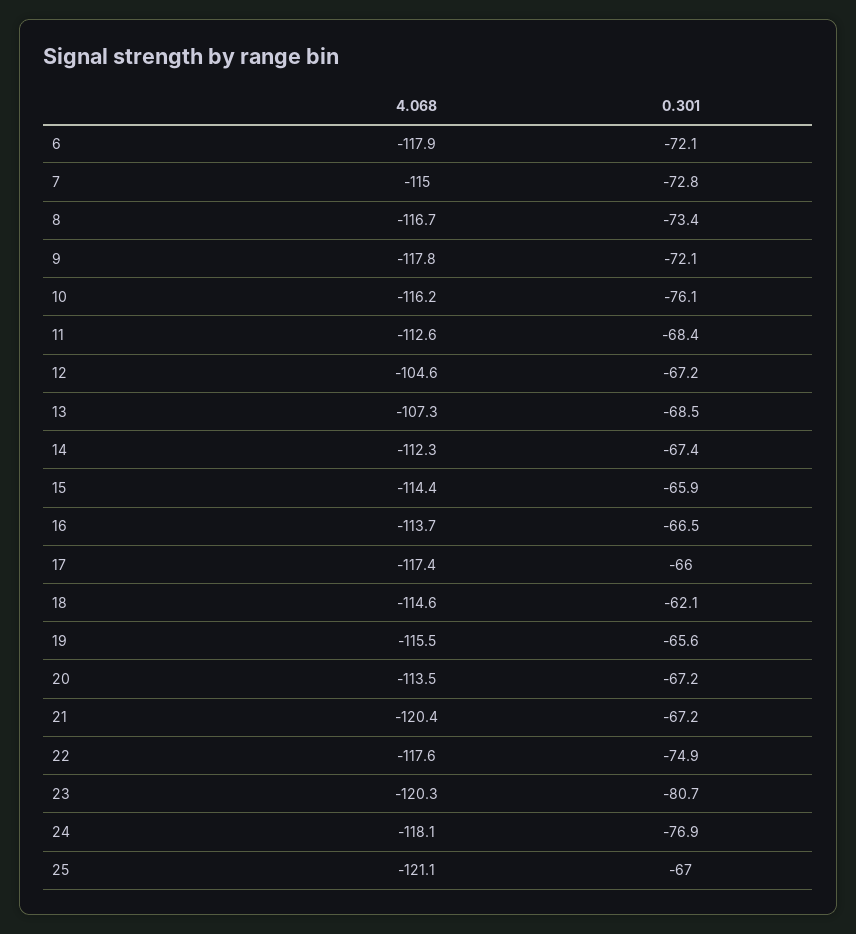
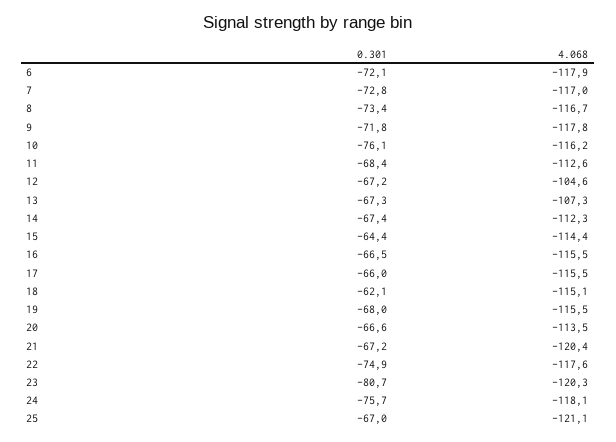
  {
    "4.068": {
      "6": -117.9,
-     "7": -115,
+     "7": -117,
      "8": -116.7,
      "9": -117.8,
      "10": -116.2,
      "11": -112.6,
      "12": -104.6,
      "13": -107.3,
      "14": -112.3,
      "15": -114.4,
-     "16": -113.7,
+     "16": -115.5,
-     "17": -117.4,
+     "17": -115.5,
-     "18": -114.6,
+     "18": -115.1,
      "19": -115.5,
      "20": -113.5,
      "21": -120.4,
      "22": -117.6,
      "23": -120.3,
      "24": -118.1,
      "25": -121.1
    },
    "0.301": {
      "6": -72.1,
      "7": -72.8,
      "8": -73.4,
-     "9": -72.1,
+     "9": -71.8,
      "10": -76.1,
      "11": -68.4,
      "12": -67.2,
-     "13": -68.5,
+     "13": -67.3,
      "14": -67.4,
-     "15": -65.9,
+     "15": -64.4,
      "16": -66.5,
      "17": -66,
      "18": -62.1,
-     "19": -65.6,
+     "19": -68,
-     "20": -67.2,
+     "20": -66.6,
      "21": -67.2,
      "22": -74.9,
      "23": -80.7,
-     "24": -76.9,
+     "24": -75.7,
      "25": -67
    }
  }

